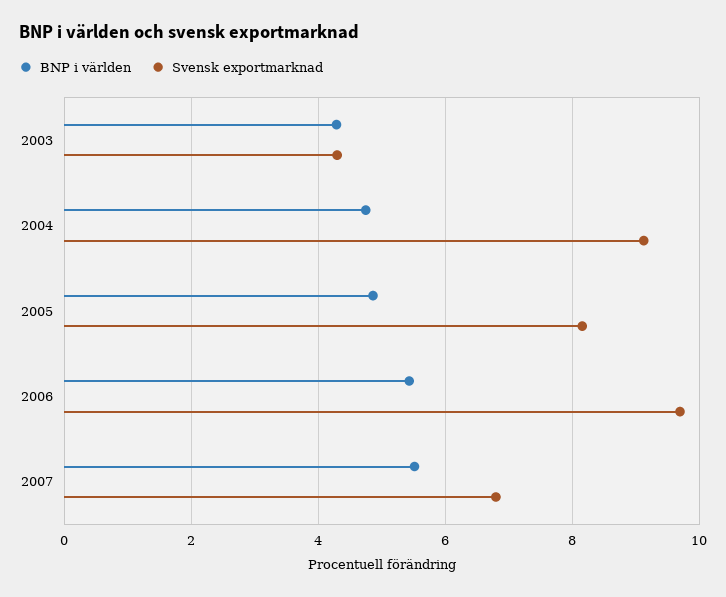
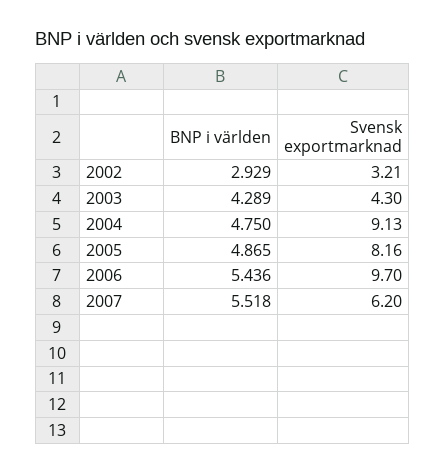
  {
    "BNP i världen": {
      "2003": 4.289,
      "2004": 4.75,
      "2005": 4.865,
      "2006": 5.436,
-     "2007": 5.518
+     "2007": 5.518,
+     "2002": 2.929
    },
    "Svensk exportmarknad": {
      "2003": 4.3,
      "2004": 9.13,
      "2005": 8.16,
      "2006": 9.7,
-     "2007": 6.8
+     "2007": 6.2,
+     "2002": 3.21
    }
  }

